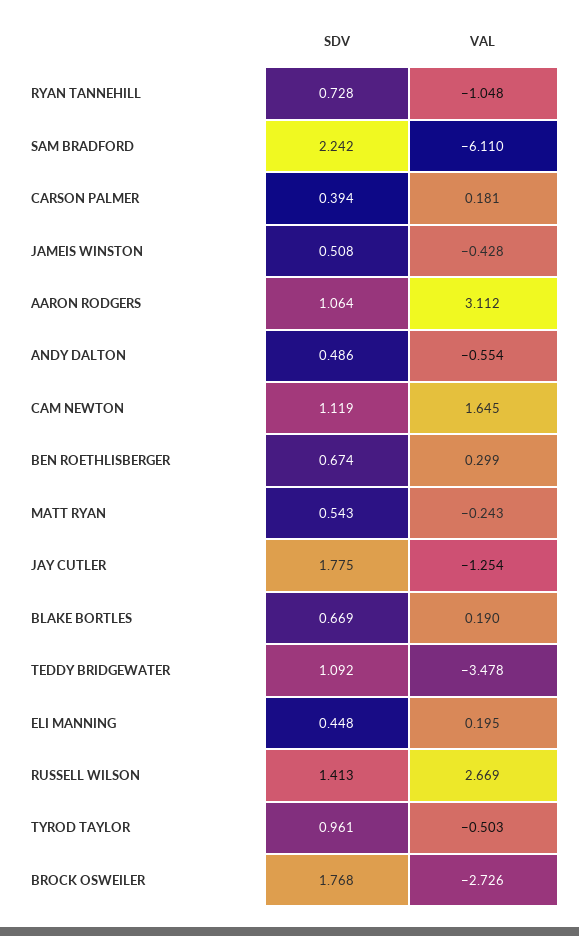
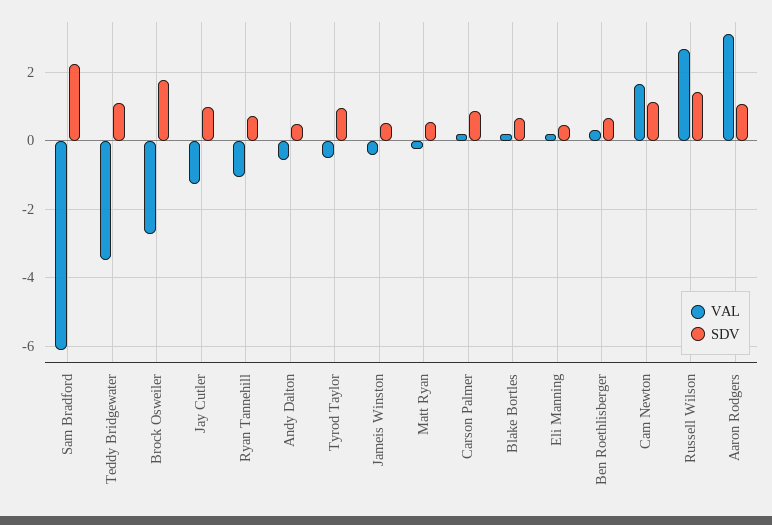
  {
    "SDV": {
      "RYAN TANNEHILL": 0.728,
      "SAM BRADFORD": 2.242,
-     "CARSON PALMER": 0.394,
+     "CARSON PALMER": 0.8,
      "JAMEIS WINSTON": 0.508,
      "AARON RODGERS": 1.064,
      "ANDY DALTON": 0.486,
      "CAM NEWTON": 1.119,
      "BEN ROETHLISBERGER": 0.674,
      "MATT RYAN": 0.543,
-     "JAY CUTLER": 1.775,
+     "JAY CUTLER": 1,
      "BLAKE BORTLES": 0.669,
      "TEDDY BRIDGEWATER": 1.092,
      "ELI MANNING": 0.448,
      "RUSSELL WILSON": 1.413,
      "TYROD TAYLOR": 0.961,
      "BROCK OSWEILER": 1.768
    },
    "VAL": {
      "RYAN TANNEHILL": -1.048,
      "SAM BRADFORD": -6.11,
      "CARSON PALMER": 0.181,
      "JAMEIS WINSTON": -0.428,
      "AARON RODGERS": 3.112,
      "ANDY DALTON": -0.554,
      "CAM NEWTON": 1.645,
      "BEN ROETHLISBERGER": 0.299,
      "MATT RYAN": -0.243,
      "JAY CUTLER": -1.254,
      "BLAKE BORTLES": 0.19,
      "TEDDY BRIDGEWATER": -3.478,
      "ELI MANNING": 0.195,
      "RUSSELL WILSON": 2.669,
      "TYROD TAYLOR": -0.503,
      "BROCK OSWEILER": -2.726
    }
  }

